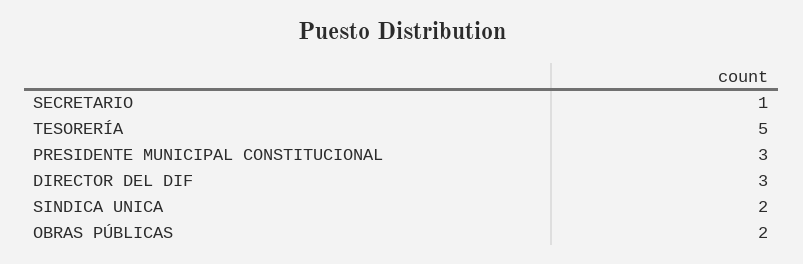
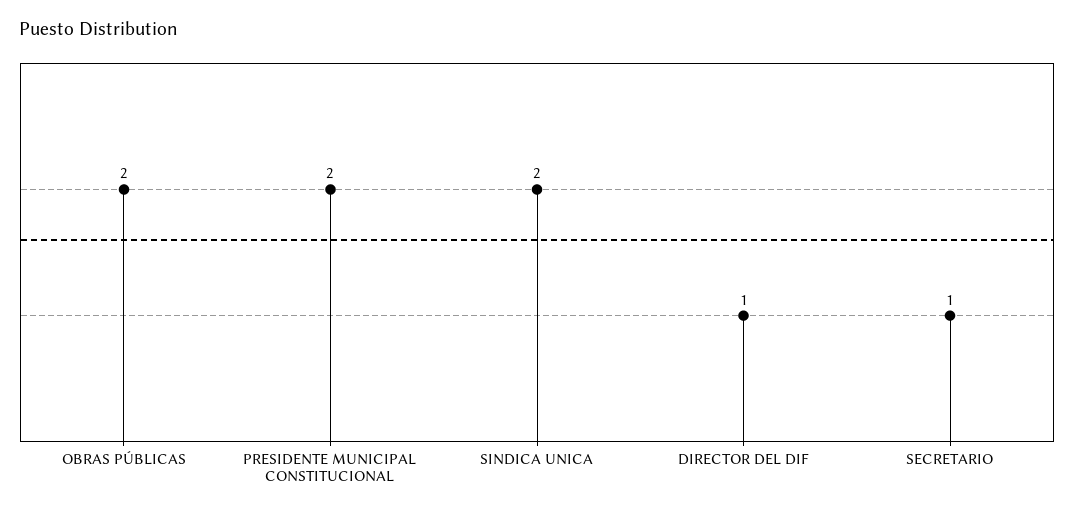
  {
    "SECRETARIO": 1,
-   "TESORERÍA": 5,
-   "PRESIDENTE MUNICIPAL CONSTITUCIONAL": 3,
+   "PRESIDENTE MUNICIPAL CONSTITUCIONAL": 2,
-   "DIRECTOR DEL DIF": 3,
+   "DIRECTOR DEL DIF": 1,
    "SINDICA UNICA": 2,
    "OBRAS PÚBLICAS": 2
  }

